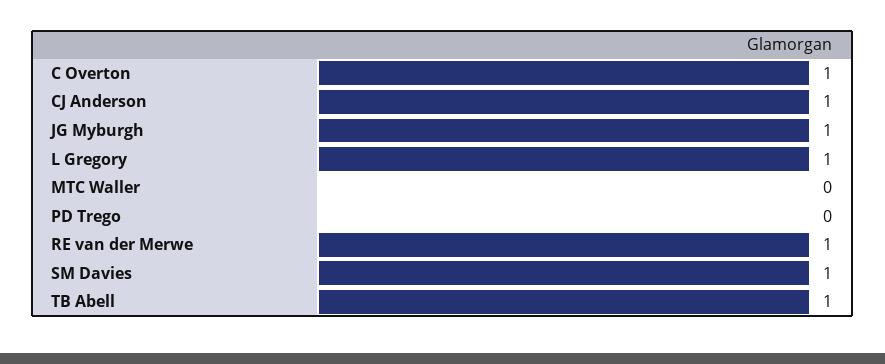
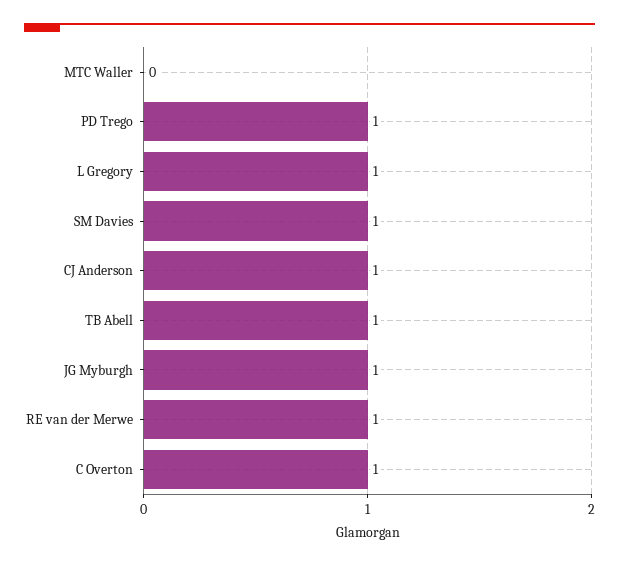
  {
    "C Overton": 1,
    "CJ Anderson": 1,
    "JG Myburgh": 1,
    "L Gregory": 1,
    "MTC Waller": 0,
-   "PD Trego": 0,
+   "PD Trego": 1,
    "RE van der Merwe": 1,
    "SM Davies": 1,
    "TB Abell": 1
  }

